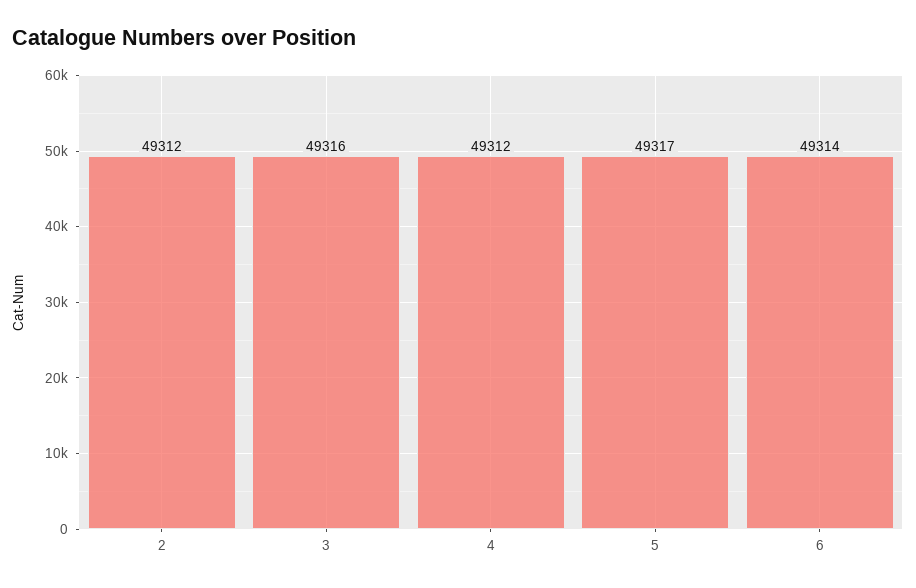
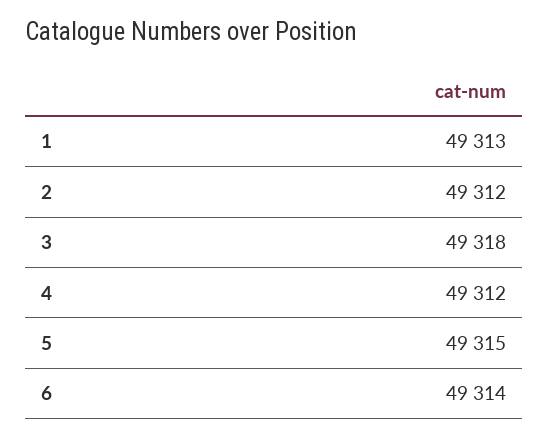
  {
    "2": 49312,
-   "3": 49316,
+   "3": 49318,
    "4": 49312,
-   "5": 49317,
+   "5": 49315,
-   "6": 49314
+   "6": 49314,
+   "1": 49313
  }

